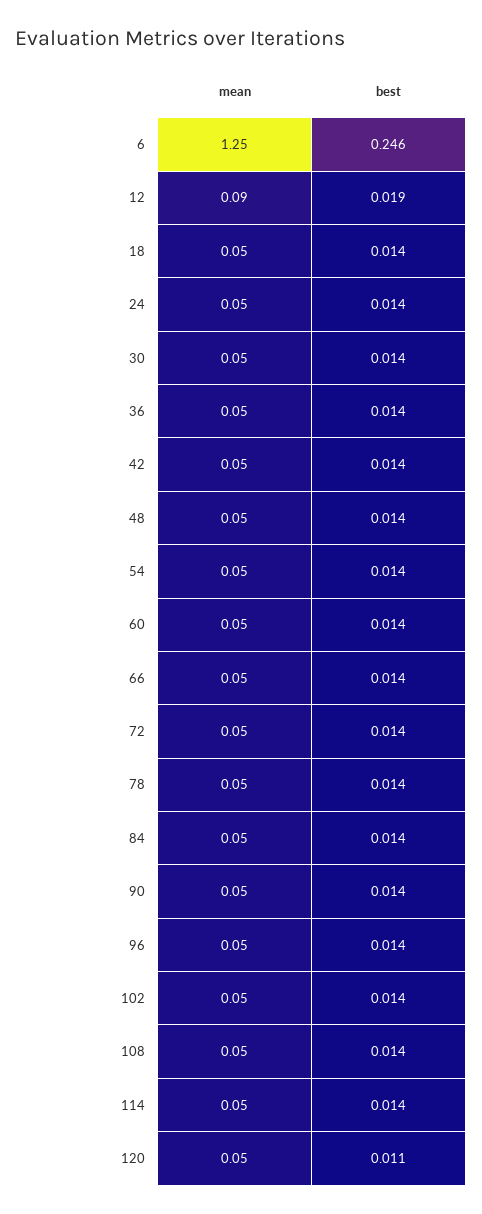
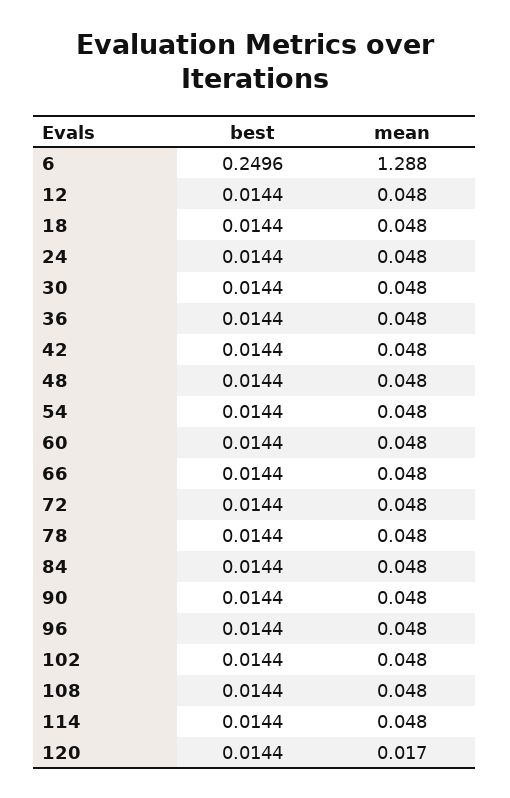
  {
    "mean": {
-     "6": 1.25,
+     "6": 1.288,
-     "12": 0.09,
+     "12": 0.048,
      "18": 0.048,
      "24": 0.048,
      "30": 0.048,
      "36": 0.048,
      "42": 0.048,
      "48": 0.048,
      "54": 0.048,
      "60": 0.048,
      "66": 0.048,
      "72": 0.048,
      "78": 0.048,
      "84": 0.048,
      "90": 0.048,
      "96": 0.048,
      "102": 0.048,
      "108": 0.048,
      "114": 0.048,
-     "120": 0.05
+     "120": 0.017
    },
    "best": {
-     "6": 0.246,
+     "6": 0.2496,
-     "12": 0.019,
+     "12": 0.0144,
      "18": 0.0144,
      "24": 0.0144,
      "30": 0.0144,
      "36": 0.0144,
      "42": 0.0144,
      "48": 0.0144,
      "54": 0.0144,
      "60": 0.0144,
      "66": 0.0144,
      "72": 0.0144,
      "78": 0.0144,
      "84": 0.0144,
      "90": 0.0144,
      "96": 0.0144,
      "102": 0.0144,
      "108": 0.0144,
      "114": 0.0144,
-     "120": 0.011
+     "120": 0.0144
    }
  }

